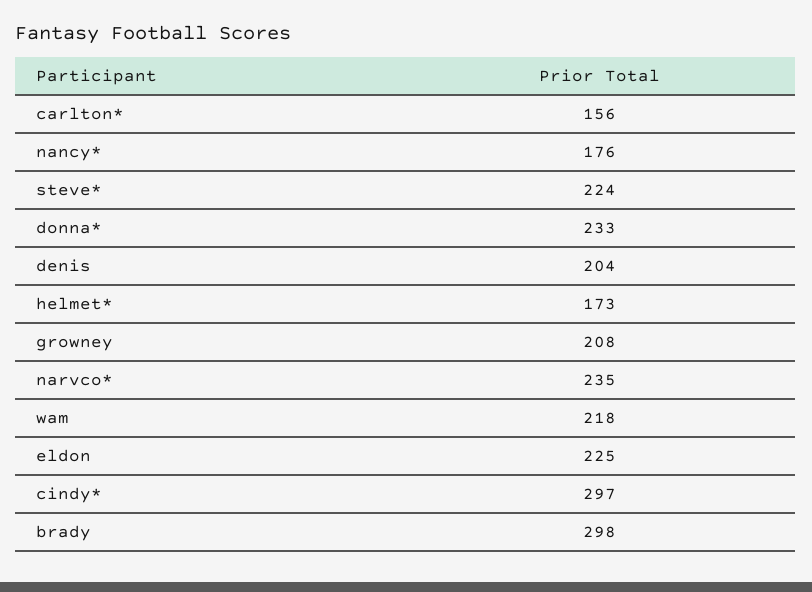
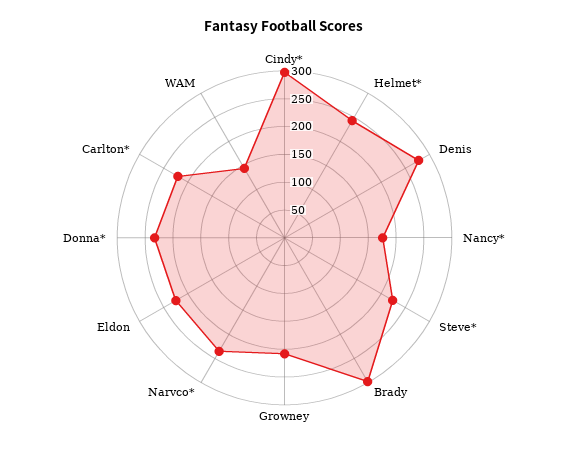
  {
-   "carlton*": 156,
+   "carlton*": 225,
    "nancy*": 176,
    "steve*": 224,
    "donna*": 233,
-   "denis": 204,
+   "denis": 275,
-   "helmet*": 173,
+   "helmet*": 250,
    "growney": 208,
    "narvco*": 235,
-   "wam": 218,
+   "wam": 150,
    "eldon": 225,
    "cindy*": 297,
    "brady": 298
  }

